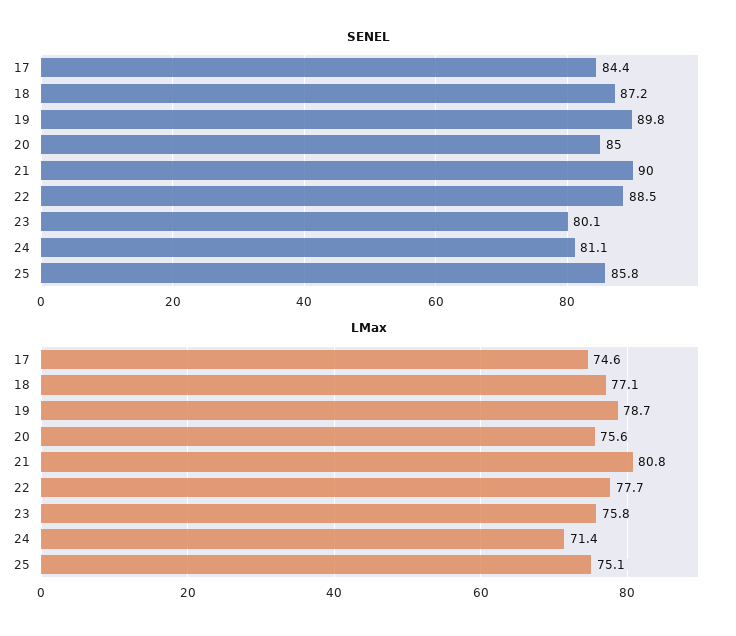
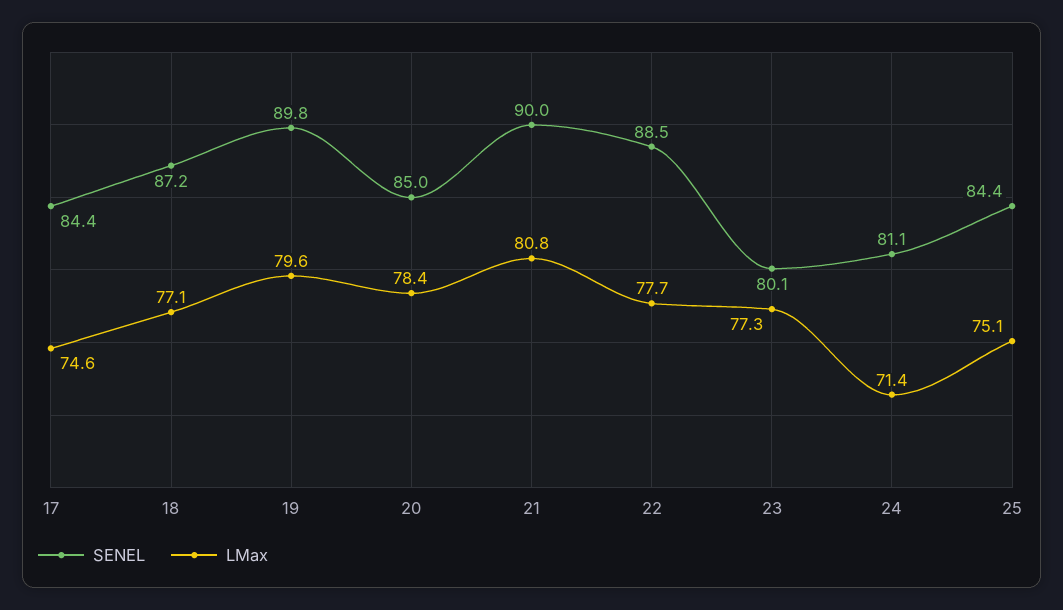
  {
    "SENEL": {
      "17": 84.4,
      "18": 87.2,
      "19": 89.8,
      "20": 85,
      "21": 90,
      "22": 88.5,
      "23": 80.1,
      "24": 81.1,
-     "25": 85.8
+     "25": 84.4
    },
    "LMax": {
      "17": 74.6,
      "18": 77.1,
-     "19": 78.7,
+     "19": 79.6,
-     "20": 75.6,
+     "20": 78.4,
      "21": 80.8,
      "22": 77.7,
-     "23": 75.8,
+     "23": 77.3,
      "24": 71.4,
      "25": 75.1
    }
  }

